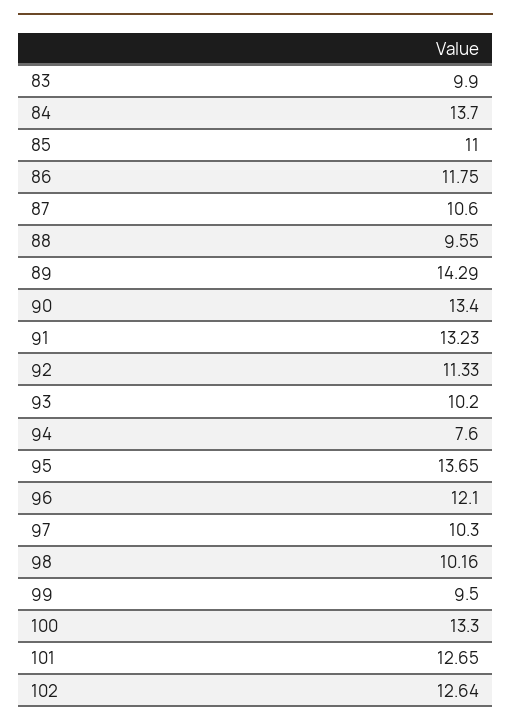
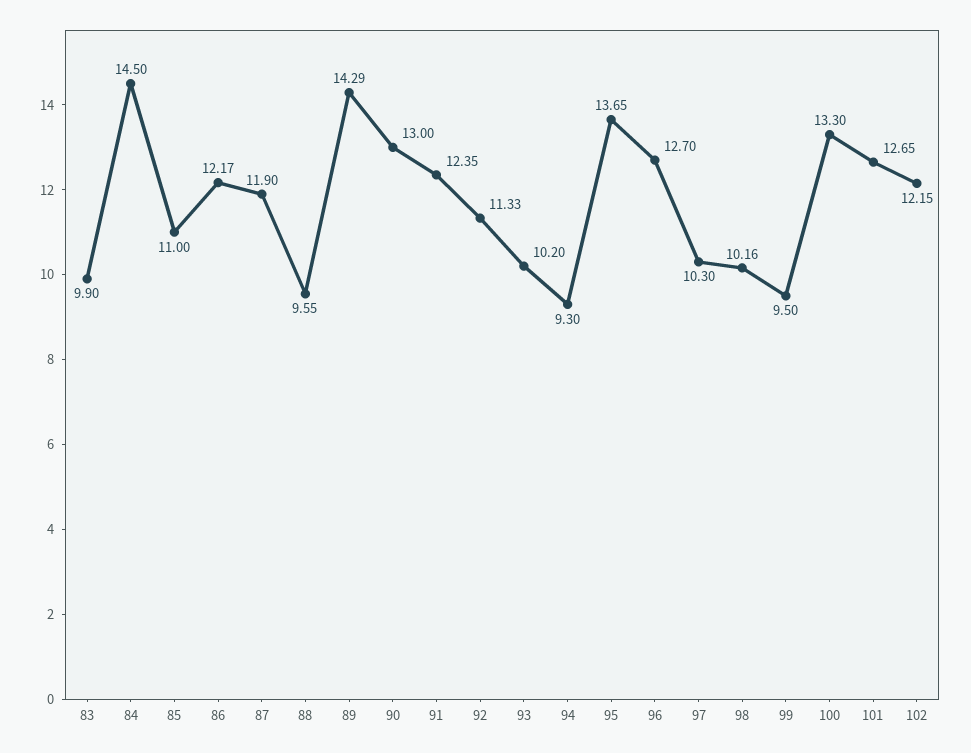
  {
    "83": 9.9,
-   "84": 13.7,
+   "84": 14.5,
    "85": 11,
-   "86": 11.75,
+   "86": 12.17,
-   "87": 10.6,
+   "87": 11.9,
    "88": 9.55,
    "89": 14.29,
-   "90": 13.4,
+   "90": 13,
-   "91": 13.23,
+   "91": 12.35,
    "92": 11.33,
    "93": 10.2,
-   "94": 7.6,
+   "94": 9.3,
    "95": 13.65,
-   "96": 12.1,
+   "96": 12.7,
    "97": 10.3,
    "98": 10.16,
    "99": 9.5,
    "100": 13.3,
    "101": 12.65,
-   "102": 12.64
+   "102": 12.15
  }

